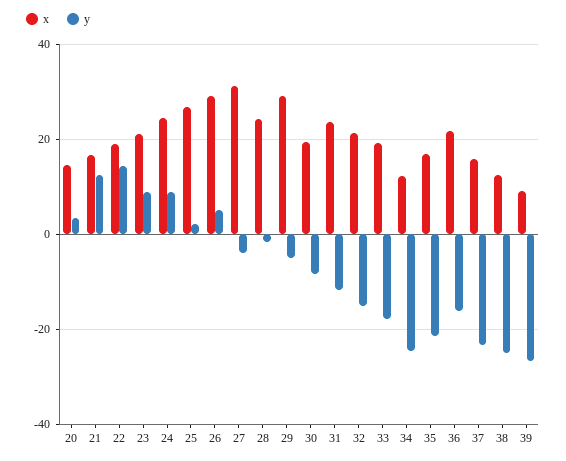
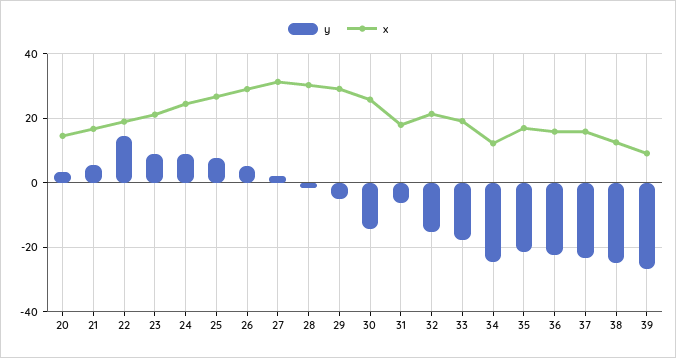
  {
    "x": {
      "20": 14,
      "21": 16,
      "22": 20,
      "23": 22,
      "24": 24,
      "25": 26,
      "26": 30,
      "27": 32,
-     "28": 24,
+     "28": 30,
      "29": 30,
-     "30": 20,
+     "30": 26,
-     "31": 24,
+     "31": 18,
      "32": 22,
      "33": 20,
      "34": 12,
      "35": 18,
-     "36": 22,
+     "36": 16,
      "37": 16,
      "38": 12,
      "39": 10
    },
    "y": {
      "20": 4,
-     "21": 12,
+     "21": 6,
      "22": 14,
      "23": 8,
      "24": 10,
-     "25": 2,
+     "25": 8,
      "26": 6,
-     "27": -4,
+     "27": 2,
      "28": -2,
      "29": -6,
-     "30": -8,
+     "30": -14,
-     "31": -12,
+     "31": -6,
      "32": -16,
      "33": -18,
      "34": -24,
      "35": -22,
-     "36": -16,
+     "36": -22,
      "37": -24,
      "38": -24,
      "39": -26
    }
  }

